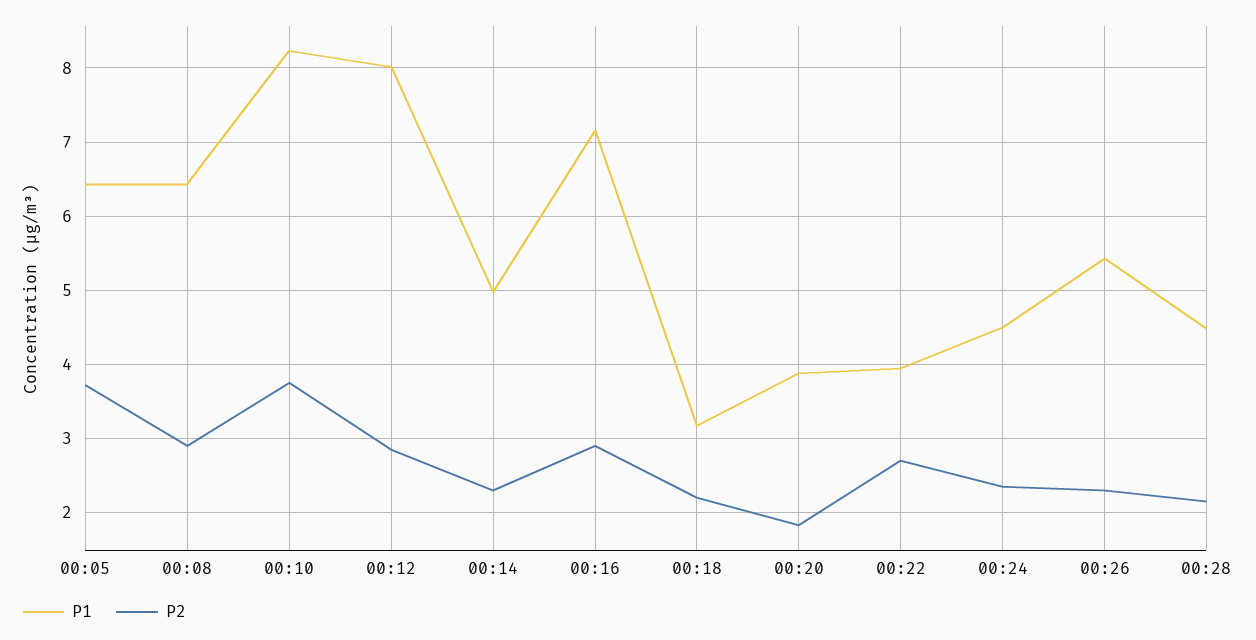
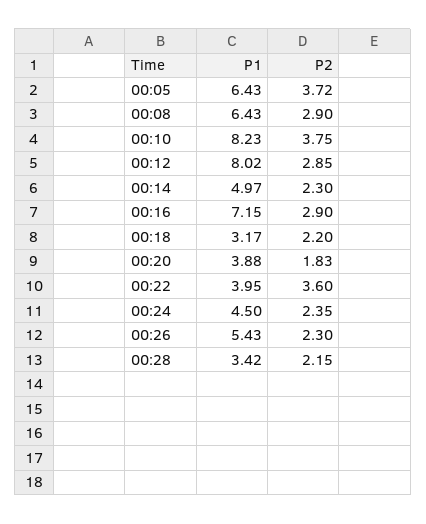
  {
    "P1": {
      "00:05": 6.43,
      "00:08": 6.43,
      "00:10": 8.23,
      "00:12": 8.02,
      "00:14": 4.97,
      "00:16": 7.15,
      "00:18": 3.17,
      "00:20": 3.88,
      "00:22": 3.95,
      "00:24": 4.5,
      "00:26": 5.43,
-     "00:28": 4.5
+     "00:28": 3.42
    },
    "P2": {
      "00:05": 3.72,
      "00:08": 2.9,
      "00:10": 3.75,
      "00:12": 2.85,
      "00:14": 2.3,
      "00:16": 2.9,
      "00:18": 2.2,
      "00:20": 1.83,
-     "00:22": 2.7,
+     "00:22": 3.6,
      "00:24": 2.35,
      "00:26": 2.3,
      "00:28": 2.15
    }
  }

